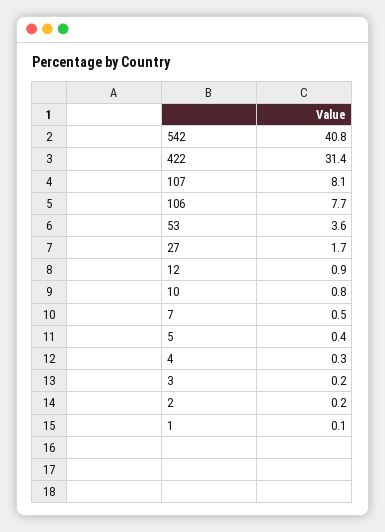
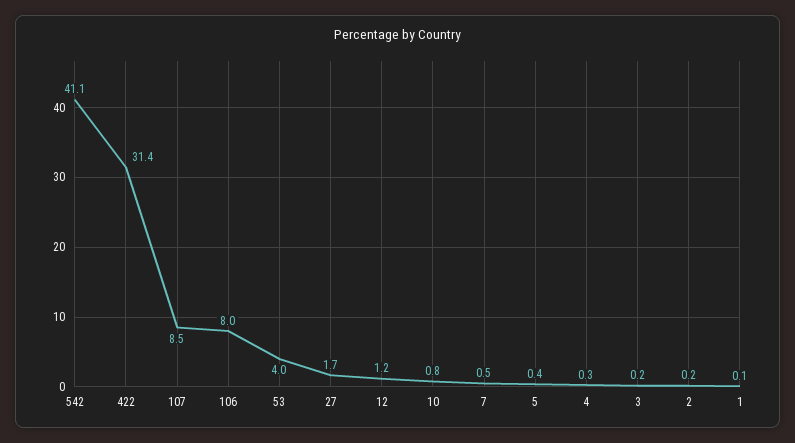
  {
-   "542": 40.8,
+   "542": 41.1,
    "422": 31.4,
-   "107": 8.1,
+   "107": 8.5,
-   "106": 7.7,
+   "106": 8,
-   "53": 3.6,
+   "53": 4,
    "27": 1.7,
-   "12": 0.9,
+   "12": 1.2,
    "10": 0.8,
    "7": 0.5,
    "5": 0.4,
    "4": 0.3,
    "3": 0.2,
    "2": 0.2,
    "1": 0.1
  }

